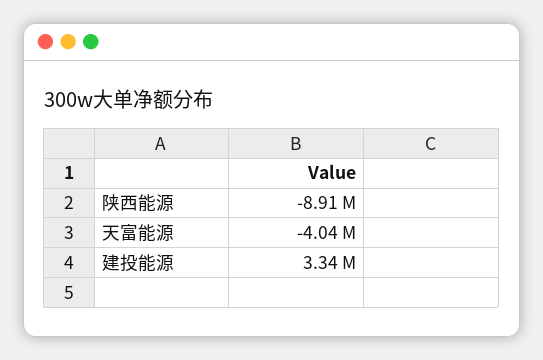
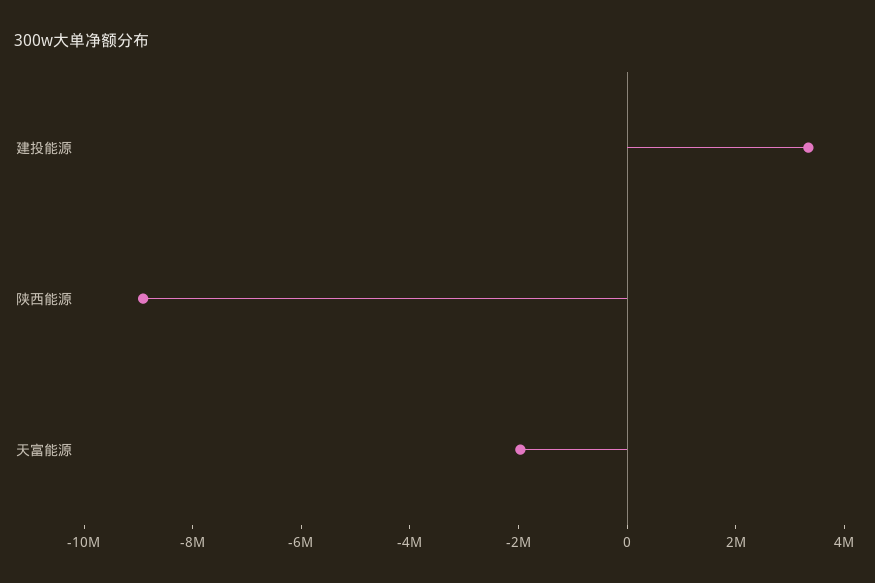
  {
    "陕西能源": -8910000,
-   "天富能源": -4040000,
+   "天富能源": -2000000,
    "建投能源": 3340000
  }

